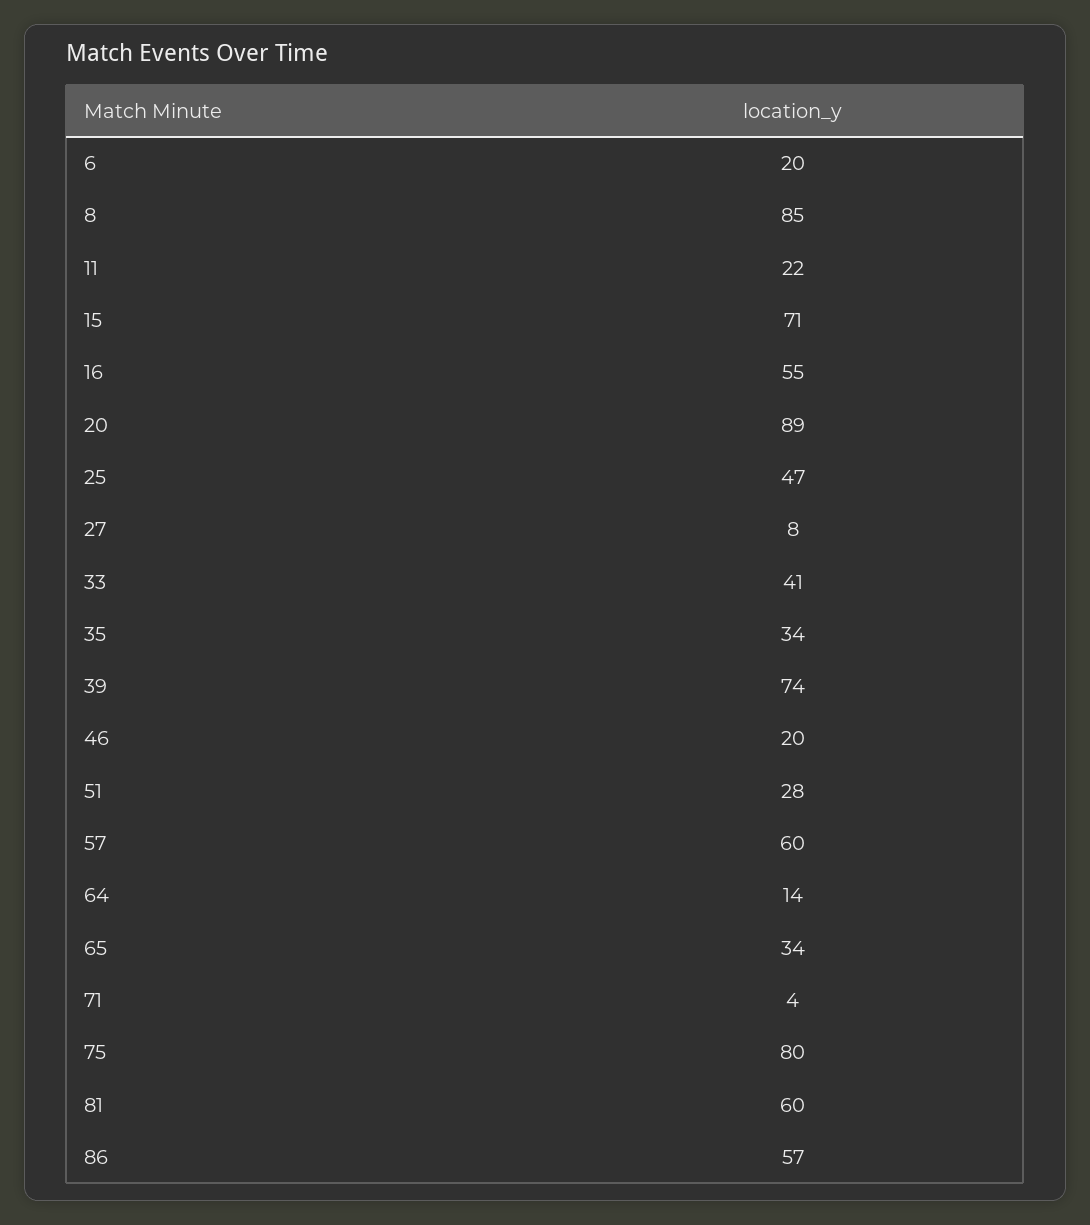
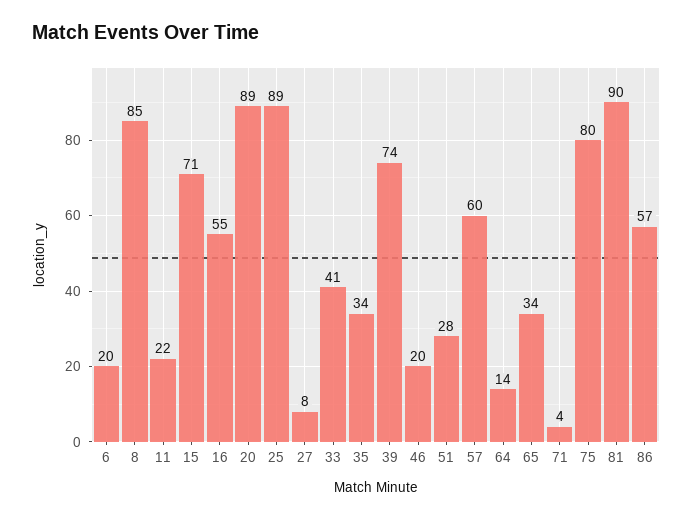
  {
    "6": 20,
    "8": 85,
    "11": 22,
    "15": 71,
    "16": 55,
    "20": 89,
-   "25": 47,
+   "25": 89,
    "27": 8,
    "33": 41,
    "35": 34,
    "39": 74,
    "46": 20,
    "51": 28,
    "57": 60,
    "64": 14,
    "65": 34,
    "71": 4,
    "75": 80,
-   "81": 60,
+   "81": 90,
    "86": 57
  }

